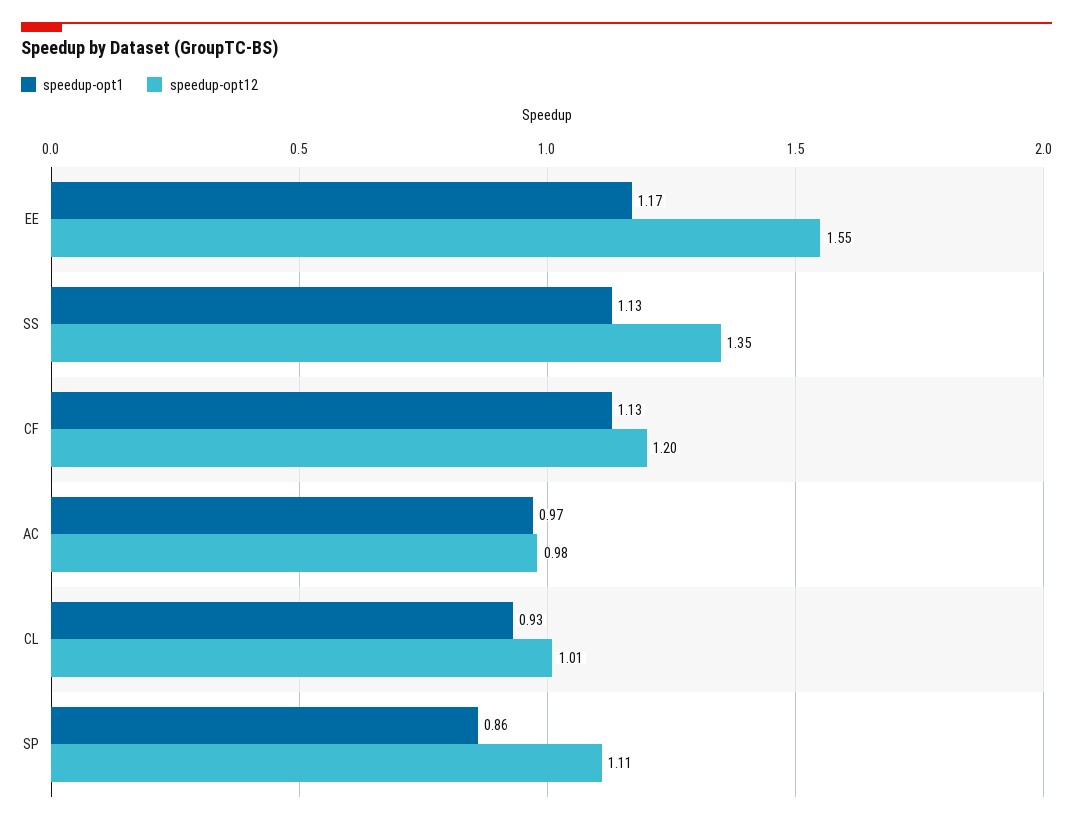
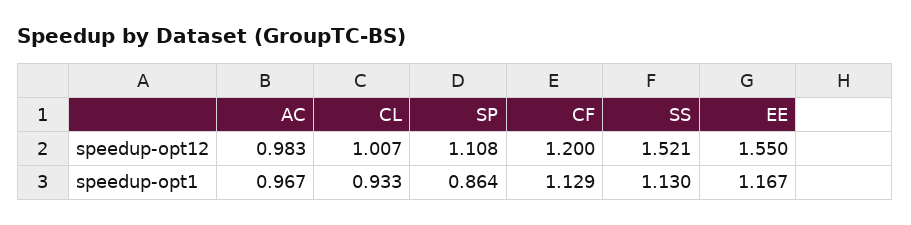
  {
    "speedup-opt1": {
      "EE": 1.167,
      "SS": 1.13,
      "CF": 1.129,
      "AC": 0.967,
      "CL": 0.933,
      "SP": 0.864
    },
    "speedup-opt12": {
      "EE": 1.55,
-     "SS": 1.35,
+     "SS": 1.521,
      "CF": 1.2,
      "AC": 0.983,
      "CL": 1.007,
      "SP": 1.108
    }
  }

